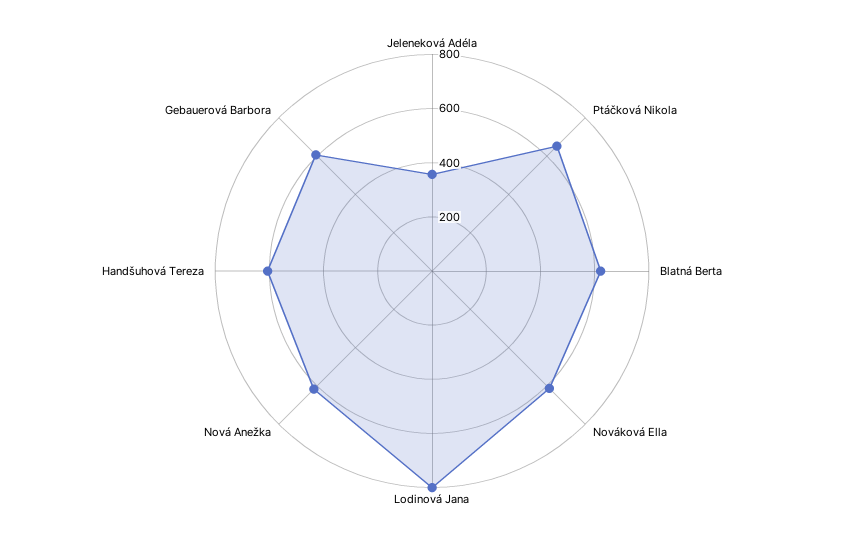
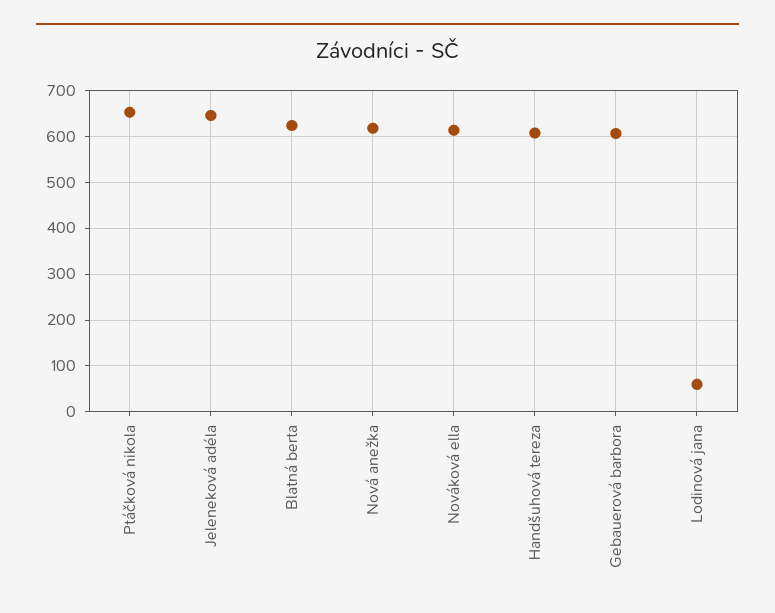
  {
-   "Jeleneková Adéla": 350,
+   "Jeleneková Adéla": 640,
    "Ptáčková Nikola": 660,
    "Blatná Berta": 620,
    "Nováková Ella": 620,
-   "Lodinová Jana": 800,
+   "Lodinová Jana": 60,
    "Nová Anežka": 620,
    "Handšuhová Tereza": 600,
    "Gebauerová Barbora": 600
  }

